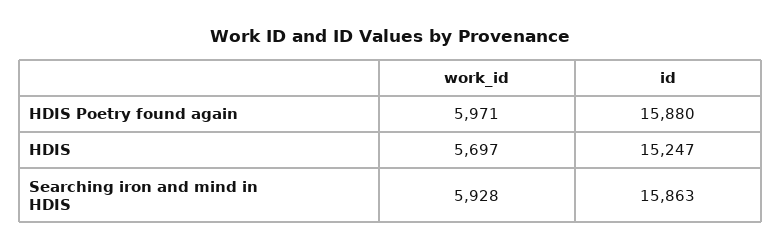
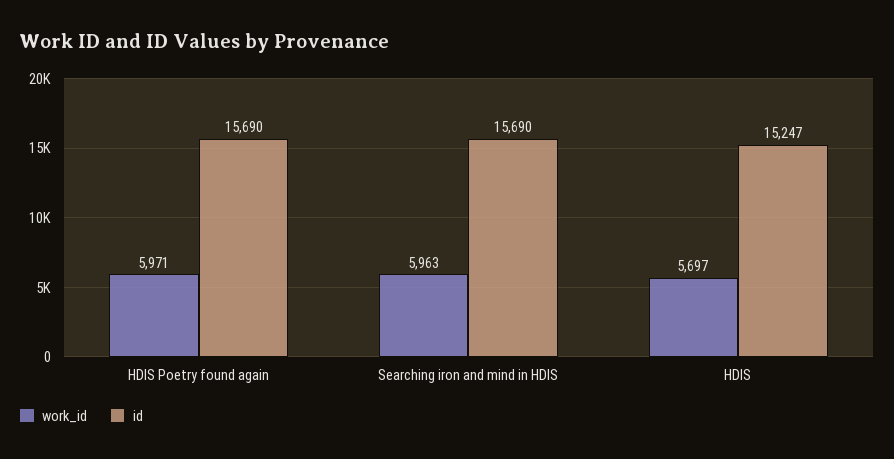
  {
    "work_id": {
      "HDIS Poetry found again": 5971,
      "HDIS": 5697,
-     "Searching iron and mind in HDIS": 5928
+     "Searching iron and mind in HDIS": 5963
    },
    "id": {
-     "HDIS Poetry found again": 15880,
+     "HDIS Poetry found again": 15690,
      "HDIS": 15247,
-     "Searching iron and mind in HDIS": 15863
+     "Searching iron and mind in HDIS": 15690
    }
  }

